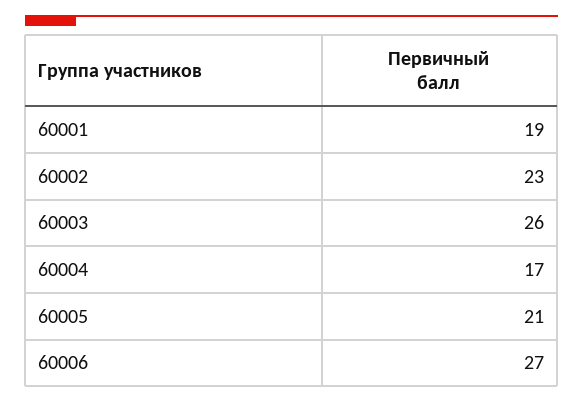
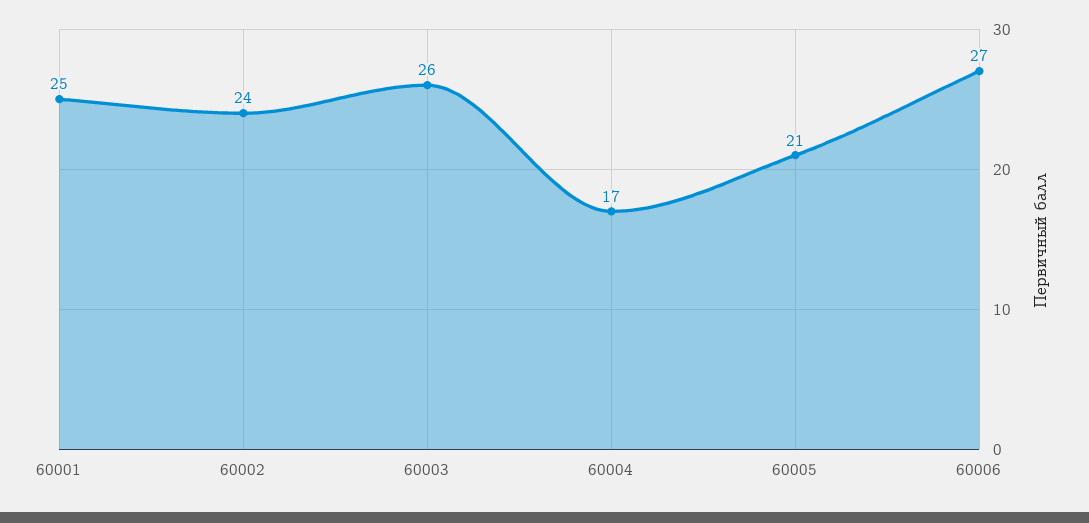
  {
-   "60001": 19,
+   "60001": 25,
-   "60002": 23,
+   "60002": 24,
    "60003": 26,
    "60004": 17,
    "60005": 21,
    "60006": 27
  }

